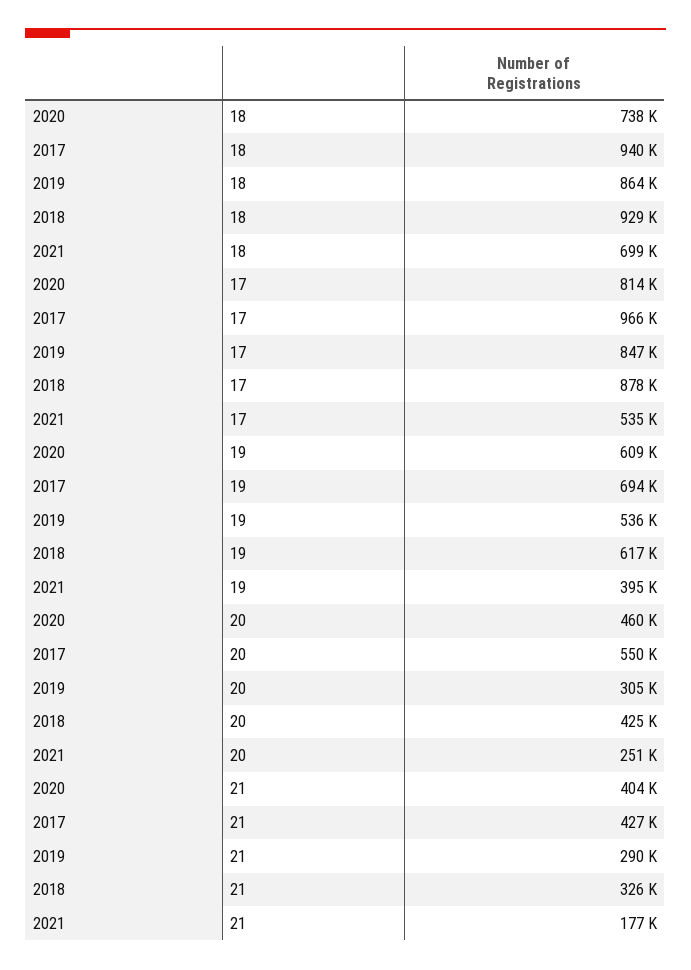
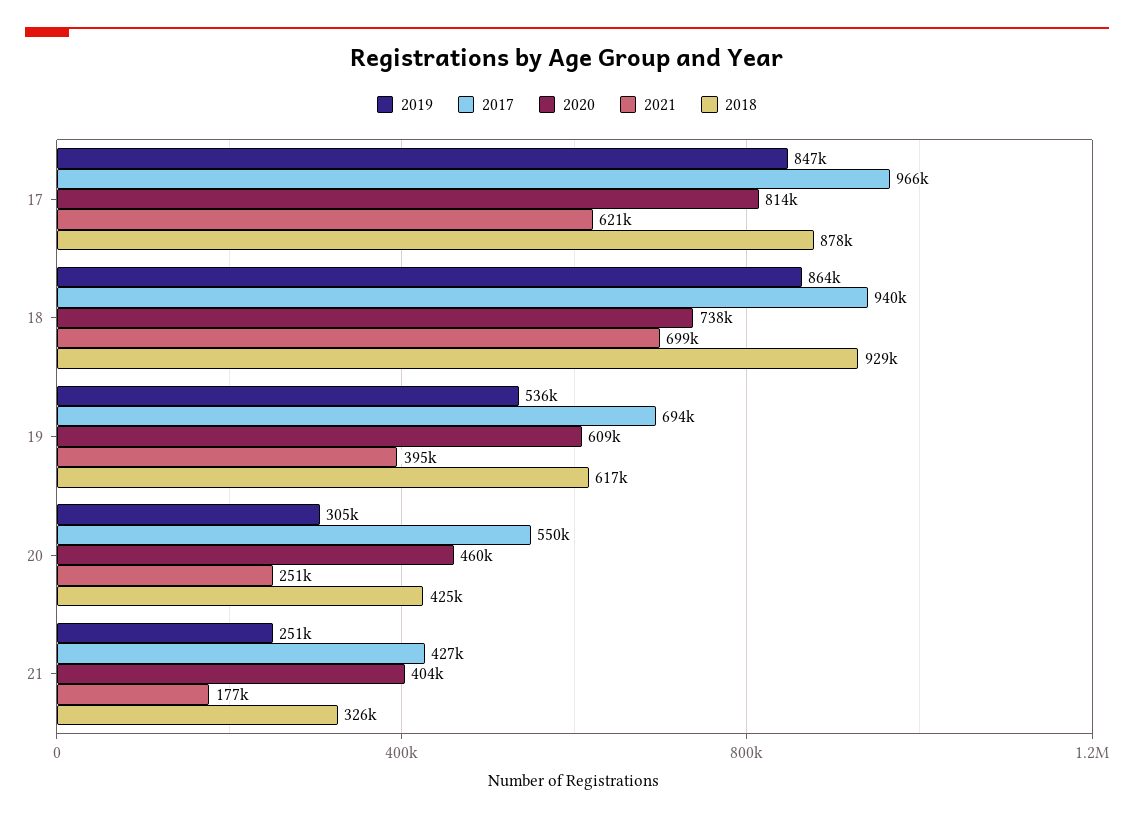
  {
    "2020": {
      "18": 738000,
      "17": 814000,
      "19": 609000,
      "20": 460000,
      "21": 404000
    },
    "2017": {
      "18": 940000,
      "17": 966000,
      "19": 694000,
      "20": 550000,
      "21": 427000
    },
    "2019": {
      "18": 864000,
      "17": 847000,
      "19": 536000,
      "20": 305000,
-     "21": 290000
+     "21": 251000
    },
    "2018": {
      "18": 929000,
      "17": 878000,
      "19": 617000,
      "20": 425000,
      "21": 326000
    },
    "2021": {
      "18": 699000,
-     "17": 535000,
+     "17": 621000,
      "19": 395000,
      "20": 251000,
      "21": 177000
    }
  }

